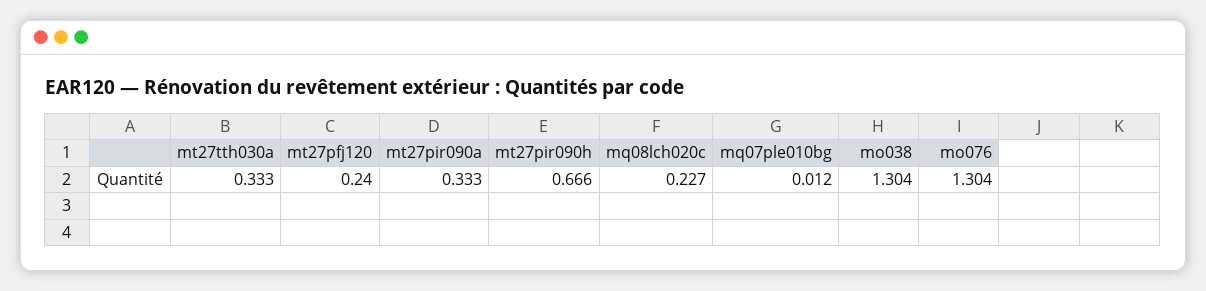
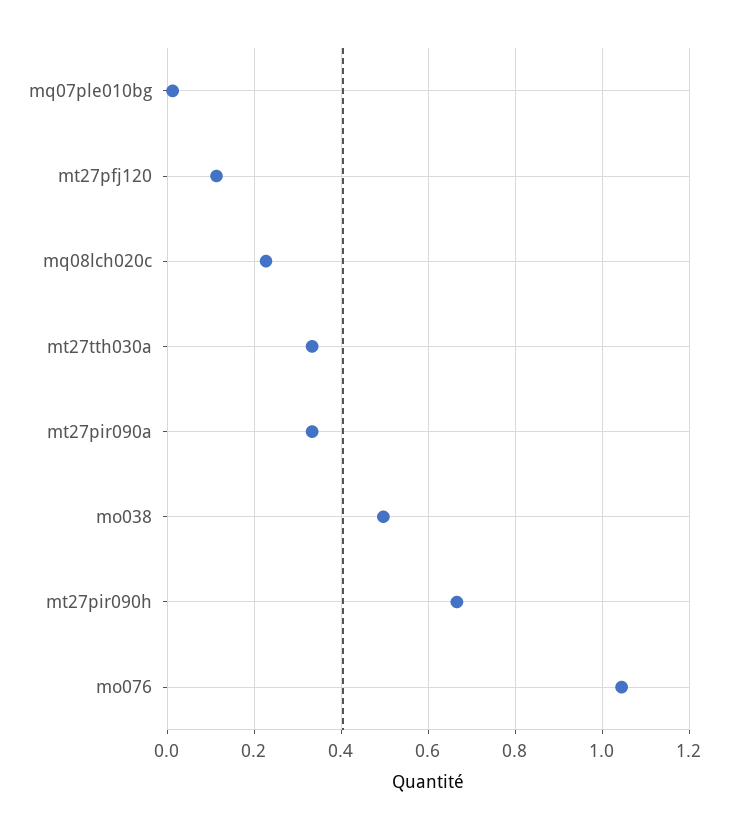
  {
    "mt27tth030a": 0.333,
-   "mt27pfj120": 0.24,
+   "mt27pfj120": 0.12,
    "mt27pir090a": 0.333,
    "mt27pir090h": 0.666,
    "mq08lch020c": 0.227,
    "mq07ple010bg": 0.012,
-   "mo038": 1.304,
+   "mo038": 0.5,
-   "mo076": 1.304
+   "mo076": 1.04
  }

